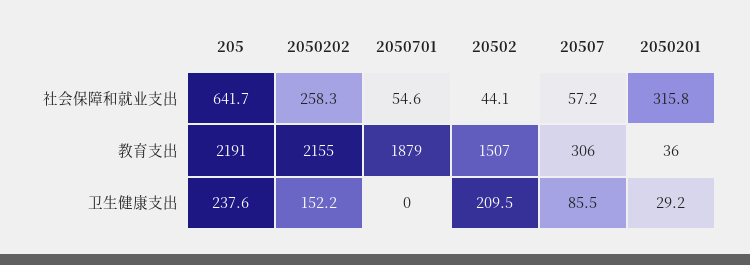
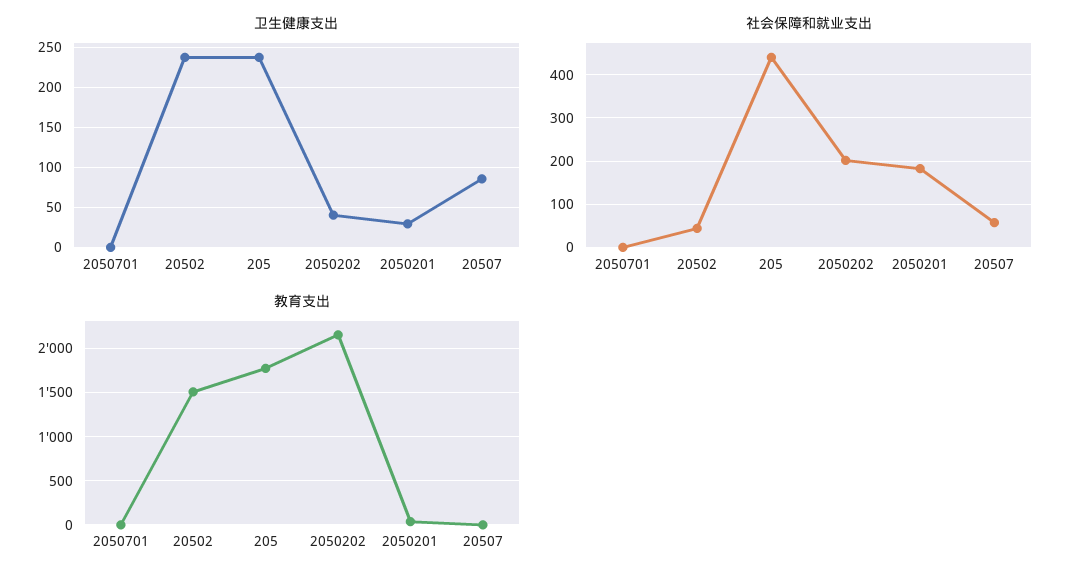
  {
    "社会保障和就业支出": {
-     "205": 641.7,
+     "205": 440,
-     "2050202": 258.3,
+     "2050202": 200,
-     "2050701": 54.6,
+     "2050701": 0,
      "20502": 44.1,
      "20507": 57.2,
-     "2050201": 315.8
+     "2050201": 180
    },
    "教育支出": {
-     "205": 2191,
+     "205": 1800,
      "2050202": 2155,
-     "2050701": 1879,
+     "2050701": 0,
      "20502": 1507,
-     "20507": 306,
+     "20507": 0,
      "2050201": 36
    },
    "卫生健康支出": {
      "205": 237.6,
-     "2050202": 152.2,
+     "2050202": 40,
      "2050701": 0,
-     "20502": 209.5,
+     "20502": 240,
      "20507": 85.5,
      "2050201": 29.2
    }
  }

